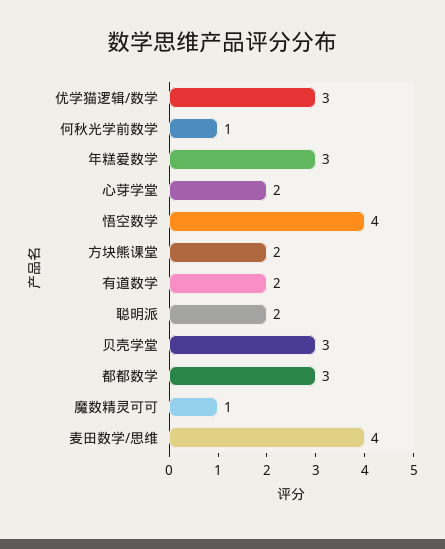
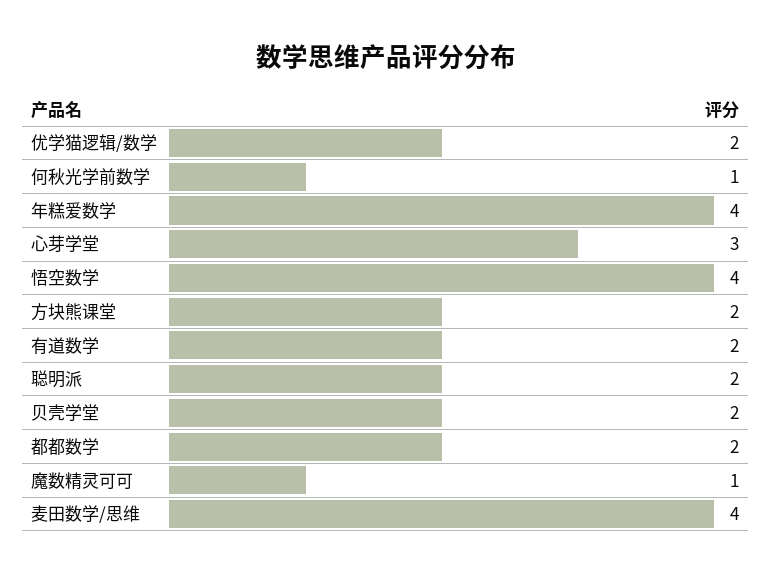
  {
-   "优学猫逻辑/数学": 3,
+   "优学猫逻辑/数学": 2,
    "何秋光学前数学": 1,
-   "年糕爱数学": 3,
+   "年糕爱数学": 4,
-   "心芽学堂": 2,
+   "心芽学堂": 3,
    "悟空数学": 4,
    "方块熊课堂": 2,
    "有道数学": 2,
    "聪明派": 2,
-   "贝壳学堂": 3,
+   "贝壳学堂": 2,
-   "都都数学": 3,
+   "都都数学": 2,
    "魔数精灵可可": 1,
    "麦田数学/思维": 4
  }

